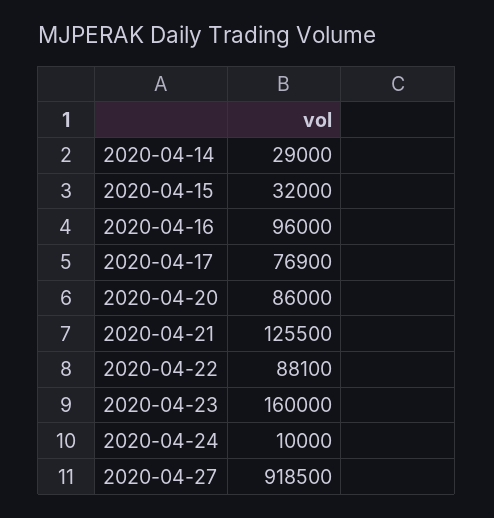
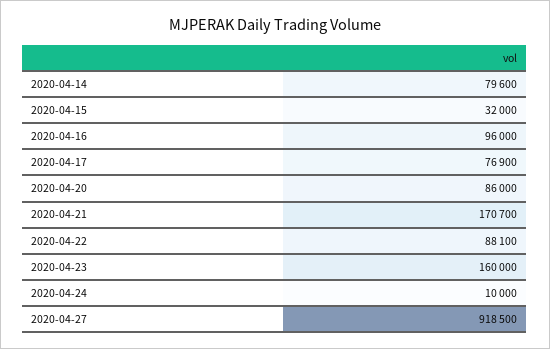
  {
-   "2020-04-14": 29000,
+   "2020-04-14": 79600,
    "2020-04-15": 32000,
    "2020-04-16": 96000,
    "2020-04-17": 76900,
    "2020-04-20": 86000,
-   "2020-04-21": 125500,
+   "2020-04-21": 170700,
    "2020-04-22": 88100,
    "2020-04-23": 160000,
    "2020-04-24": 10000,
    "2020-04-27": 918500
  }

